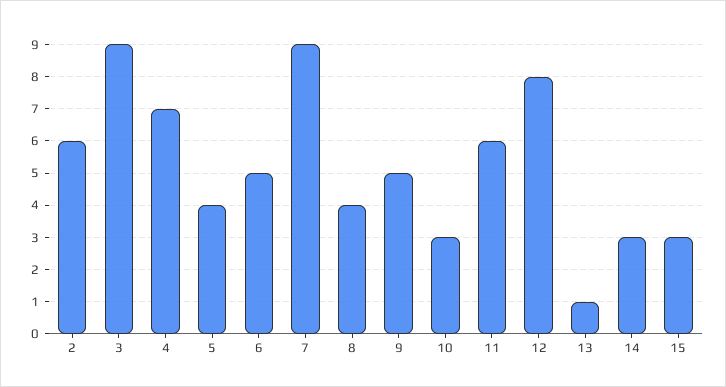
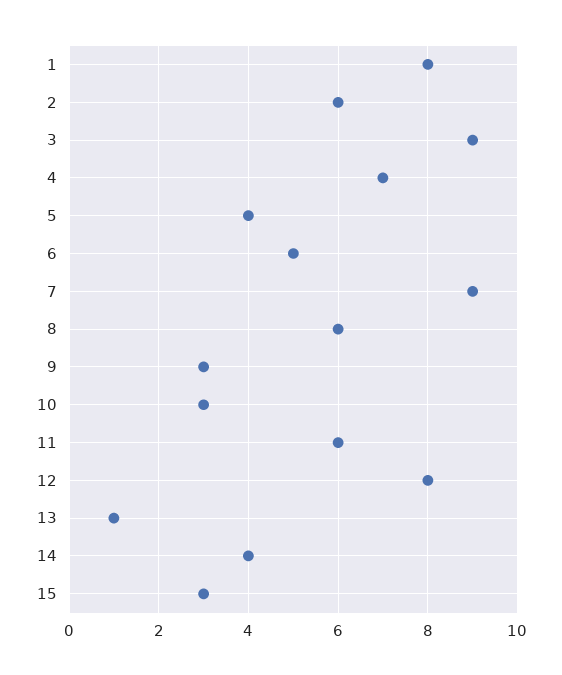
  {
    "2": 6,
    "3": 9,
    "4": 7,
    "5": 4,
    "6": 5,
    "7": 9,
-   "8": 4,
+   "8": 6,
-   "9": 5,
+   "9": 3,
    "10": 3,
    "11": 6,
    "12": 8,
    "13": 1,
-   "14": 3,
+   "14": 4,
-   "15": 3
+   "15": 3,
+   "1": 8
  }

